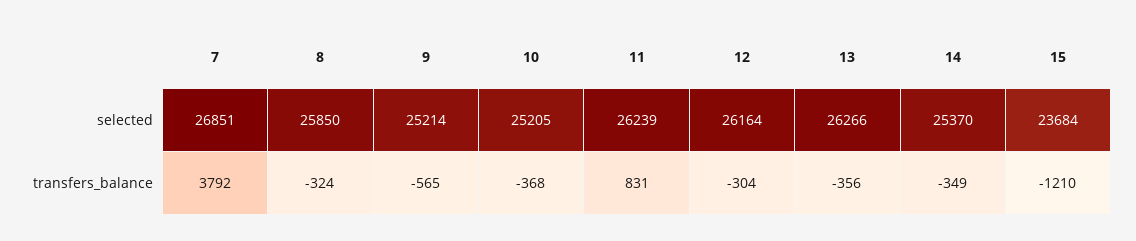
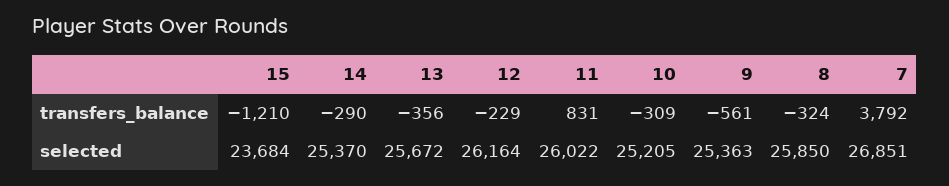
  {
    "7": {
      "selected": 26851,
      "transfers_balance": 3792
    },
    "8": {
      "selected": 25850,
      "transfers_balance": -324
    },
    "9": {
-     "selected": 25214,
+     "selected": 25363,
-     "transfers_balance": -565
+     "transfers_balance": -561
    },
    "10": {
      "selected": 25205,
-     "transfers_balance": -368
+     "transfers_balance": -309
    },
    "11": {
-     "selected": 26239,
+     "selected": 26022,
      "transfers_balance": 831
    },
    "12": {
      "selected": 26164,
-     "transfers_balance": -304
+     "transfers_balance": -229
    },
    "13": {
-     "selected": 26266,
+     "selected": 25672,
      "transfers_balance": -356
    },
    "14": {
      "selected": 25370,
-     "transfers_balance": -349
+     "transfers_balance": -290
    },
    "15": {
      "selected": 23684,
      "transfers_balance": -1210
    }
  }

